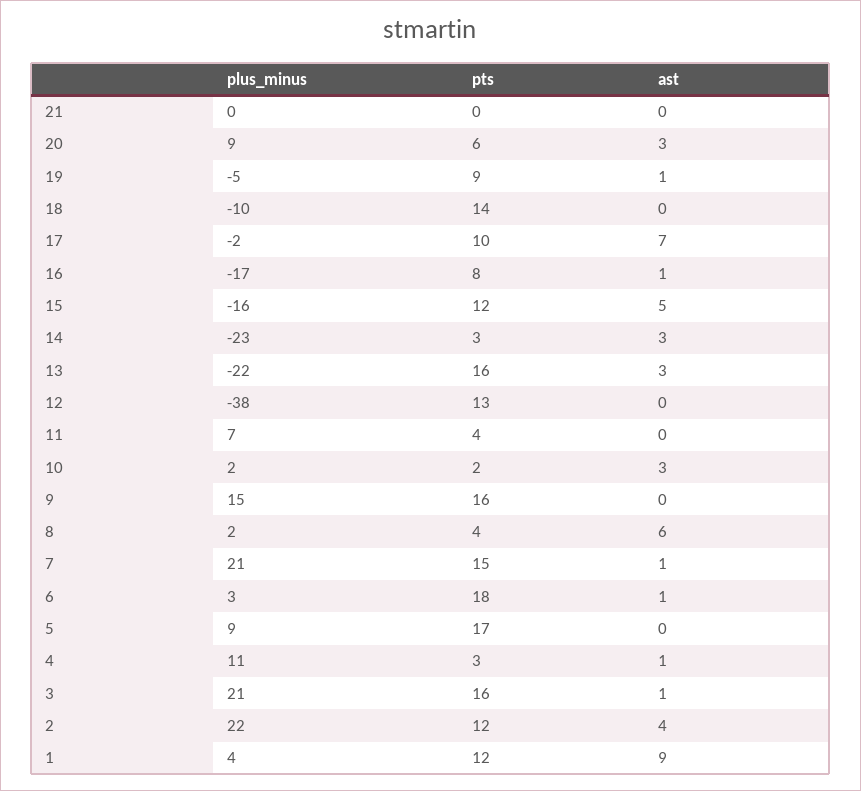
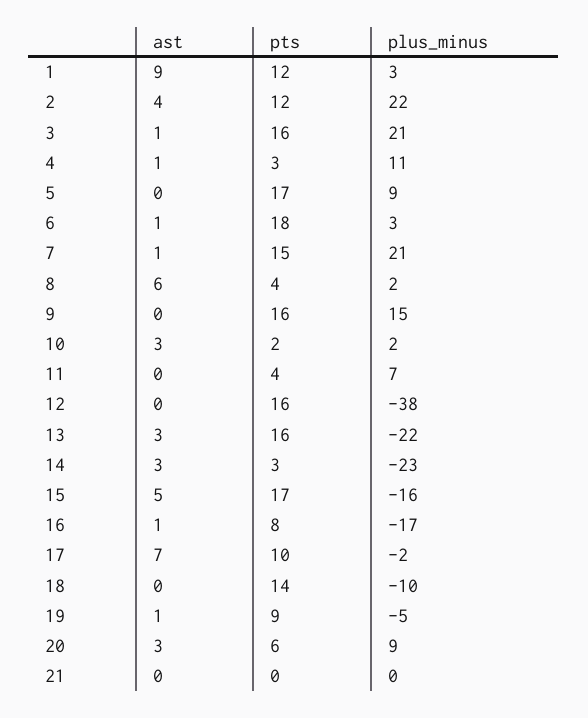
  {
    "plus_minus": {
      "21": 0,
      "20": 9,
      "19": -5,
      "18": -10,
      "17": -2,
      "16": -17,
      "15": -16,
      "14": -23,
      "13": -22,
      "12": -38,
      "11": 7,
      "10": 2,
      "9": 15,
      "8": 2,
      "7": 21,
      "6": 3,
      "5": 9,
      "4": 11,
      "3": 21,
      "2": 22,
-     "1": 4
+     "1": 3
    },
    "pts": {
      "21": 0,
      "20": 6,
      "19": 9,
      "18": 14,
      "17": 10,
      "16": 8,
-     "15": 12,
+     "15": 17,
      "14": 3,
      "13": 16,
-     "12": 13,
+     "12": 16,
      "11": 4,
      "10": 2,
      "9": 16,
      "8": 4,
      "7": 15,
      "6": 18,
      "5": 17,
      "4": 3,
      "3": 16,
      "2": 12,
      "1": 12
    },
    "ast": {
      "21": 0,
      "20": 3,
      "19": 1,
      "18": 0,
      "17": 7,
      "16": 1,
      "15": 5,
      "14": 3,
      "13": 3,
      "12": 0,
      "11": 0,
      "10": 3,
      "9": 0,
      "8": 6,
      "7": 1,
      "6": 1,
      "5": 0,
      "4": 1,
      "3": 1,
      "2": 4,
      "1": 9
    }
  }

